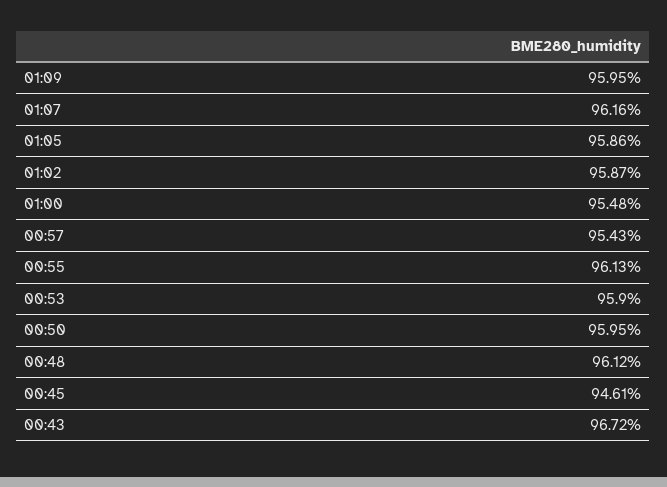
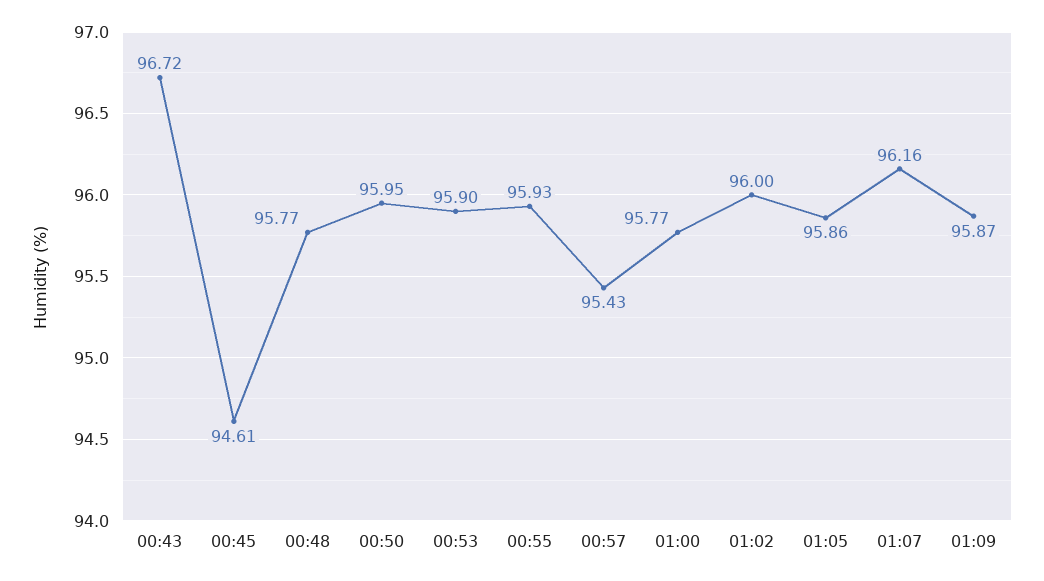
  {
-   "01:09": 95.95,
+   "01:09": 95.87,
    "01:07": 96.16,
    "01:05": 95.86,
-   "01:02": 95.87,
+   "01:02": 96,
-   "01:00": 95.48,
+   "01:00": 95.77,
    "00:57": 95.43,
-   "00:55": 96.13,
+   "00:55": 95.93,
    "00:53": 95.9,
    "00:50": 95.95,
-   "00:48": 96.12,
+   "00:48": 95.77,
    "00:45": 94.61,
    "00:43": 96.72
  }

